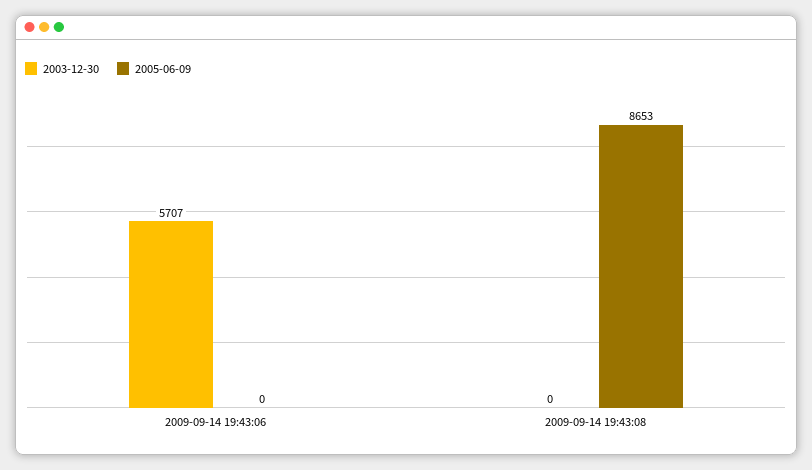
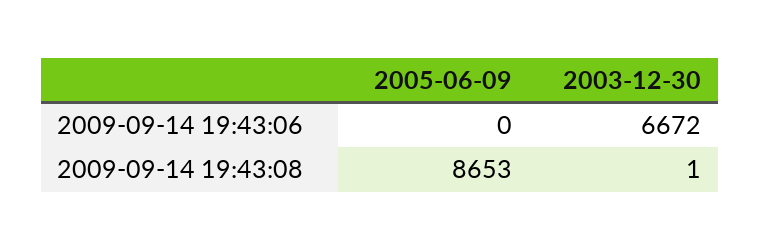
  {
    "2003-12-30": {
-     "2009-09-14 19:43:06": 5707,
+     "2009-09-14 19:43:06": 6672,
-     "2009-09-14 19:43:08": 0
+     "2009-09-14 19:43:08": 1
    },
    "2005-06-09": {
      "2009-09-14 19:43:06": 0,
      "2009-09-14 19:43:08": 8653
    }
  }

